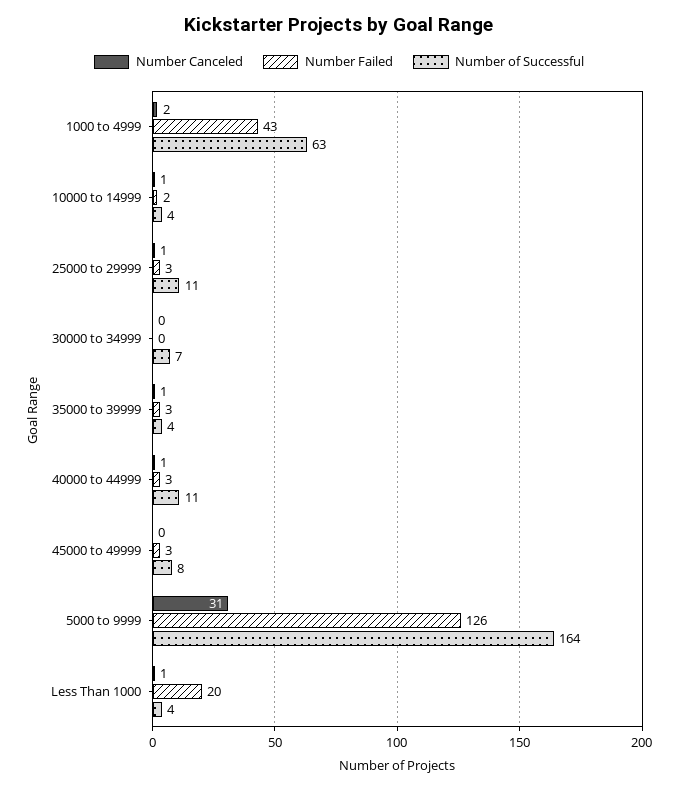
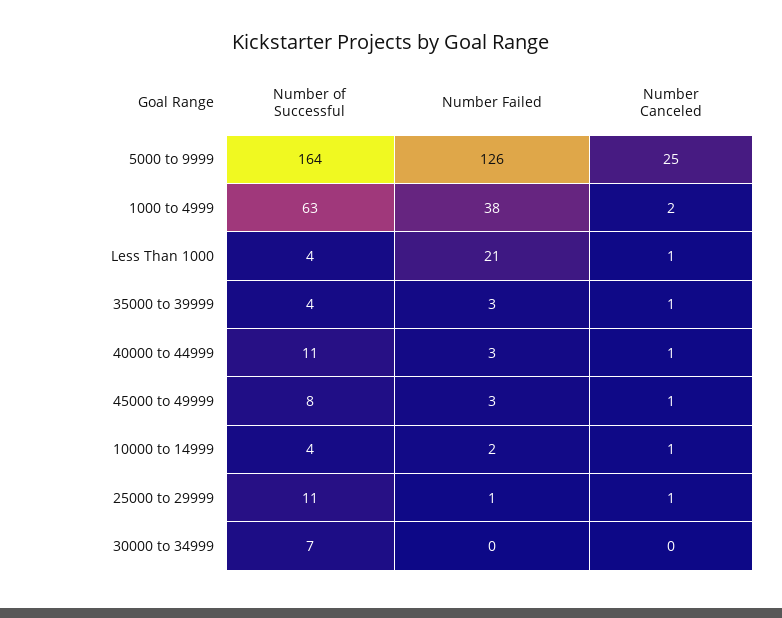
  {
    "Number Canceled": {
      "1000 to 4999": 2,
      "10000 to 14999": 1,
      "25000 to 29999": 1,
      "30000 to 34999": 0,
      "35000 to 39999": 1,
      "40000 to 44999": 1,
-     "45000 to 49999": 0,
+     "45000 to 49999": 1,
-     "5000 to 9999": 31,
+     "5000 to 9999": 25,
      "Less Than 1000": 1
    },
    "Number Failed": {
-     "1000 to 4999": 43,
+     "1000 to 4999": 38,
      "10000 to 14999": 2,
-     "25000 to 29999": 3,
+     "25000 to 29999": 1,
      "30000 to 34999": 0,
      "35000 to 39999": 3,
      "40000 to 44999": 3,
      "45000 to 49999": 3,
      "5000 to 9999": 126,
-     "Less Than 1000": 20
+     "Less Than 1000": 21
    },
    "Number of Successful": {
      "1000 to 4999": 63,
      "10000 to 14999": 4,
      "25000 to 29999": 11,
      "30000 to 34999": 7,
      "35000 to 39999": 4,
      "40000 to 44999": 11,
      "45000 to 49999": 8,
      "5000 to 9999": 164,
      "Less Than 1000": 4
    }
  }

